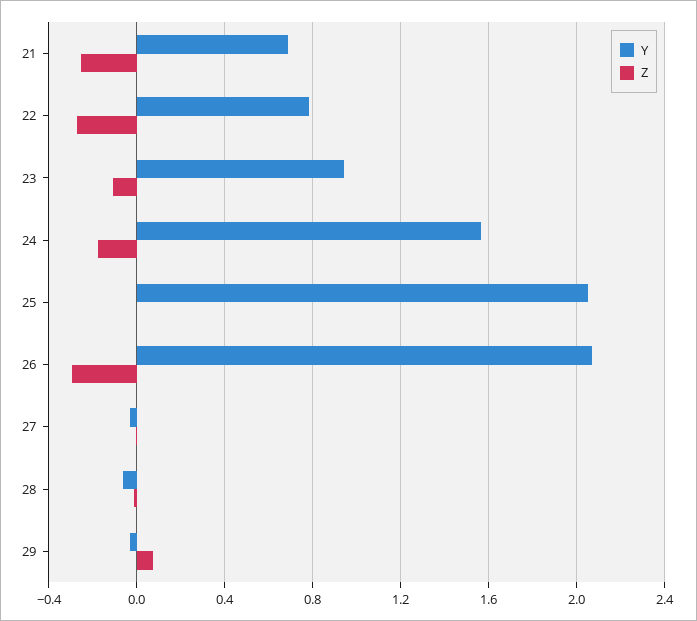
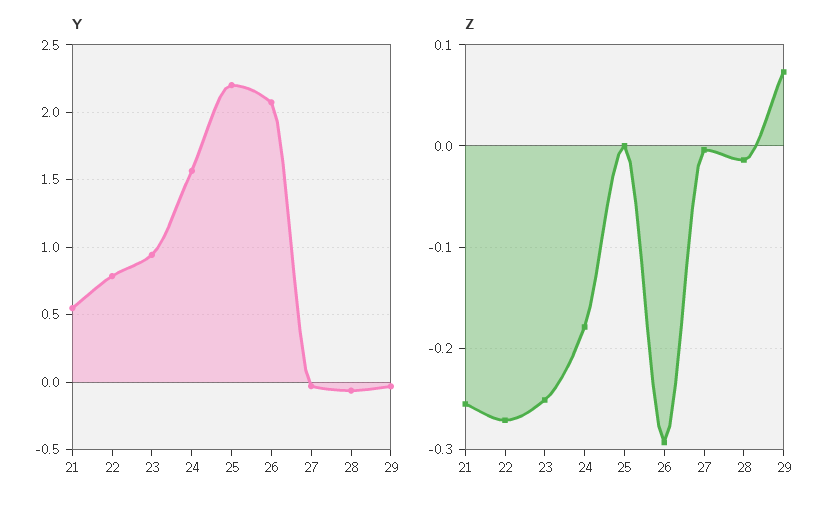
  {
    "Y": {
-     "21": 0.7,
+     "21": 0.55,
      "22": 0.8,
      "23": 0.95,
      "24": 1.55,
-     "25": 2.05,
+     "25": 2.2,
      "26": 2.05,
      "27": -0.05,
      "28": -0.05,
      "29": -0.05
    },
    "Z": {
      "21": -0.26,
      "22": -0.27,
-     "23": -0.1,
+     "23": -0.25,
      "24": -0.18,
      "25": 0,
      "26": -0.29,
      "27": 0,
      "28": -0.01,
      "29": 0.07
    }
  }

